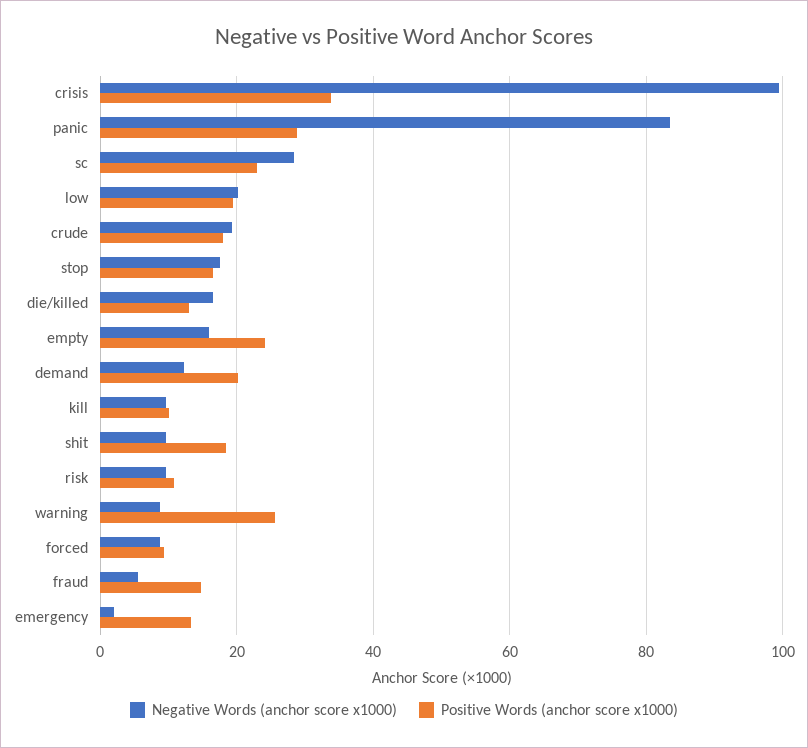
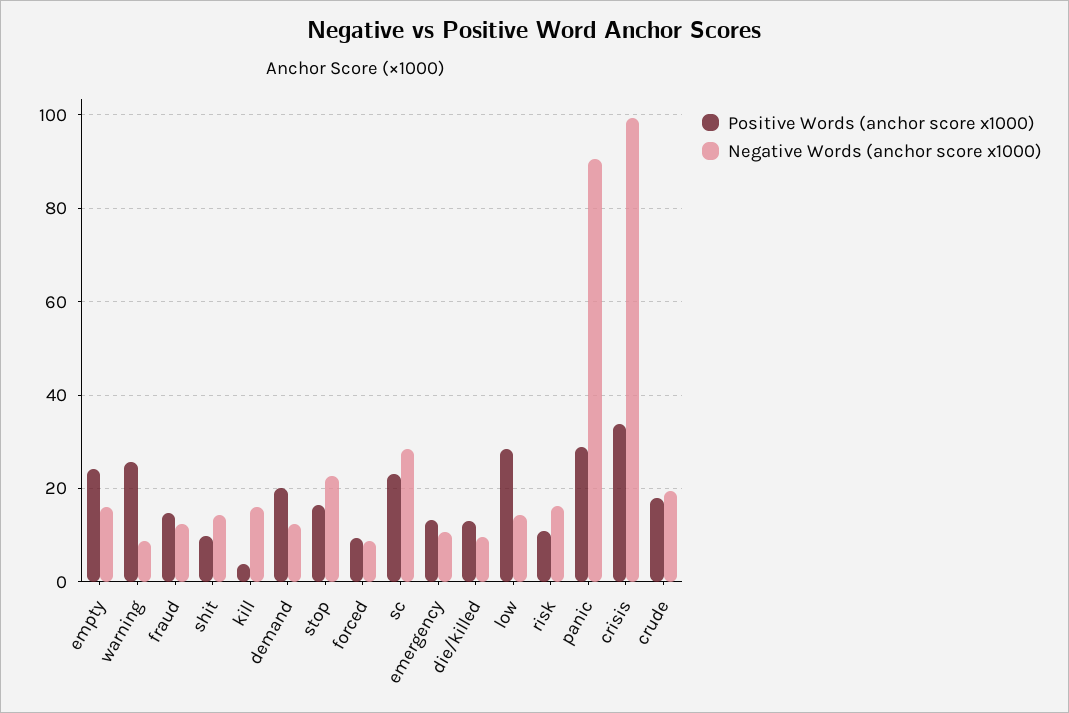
  {
    "Negative Words (anchor score x1000)": {
      "crisis": 100,
-     "panic": 84,
+     "panic": 90,
      "sc": 28,
-     "low": 20,
+     "low": 14,
      "crude": 20,
-     "stop": 18,
+     "stop": 22,
-     "die/killed": 16,
+     "die/killed": 10,
      "empty": 16,
      "demand": 12,
-     "kill": 10,
+     "kill": 16,
-     "shit": 10,
+     "shit": 14,
-     "risk": 10,
+     "risk": 16,
      "warning": 8,
      "forced": 8,
-     "fraud": 6,
+     "fraud": 12,
-     "emergency": 2
+     "emergency": 10
    },
    "Positive Words (anchor score x1000)": {
      "crisis": 34,
      "panic": 28,
      "sc": 24,
-     "low": 20,
+     "low": 28,
      "crude": 18,
      "stop": 16,
      "die/killed": 12,
      "empty": 24,
      "demand": 20,
-     "kill": 10,
+     "kill": 4,
-     "shit": 18,
+     "shit": 10,
      "risk": 10,
      "warning": 26,
      "forced": 10,
      "fraud": 14,
      "emergency": 14
    }
  }

